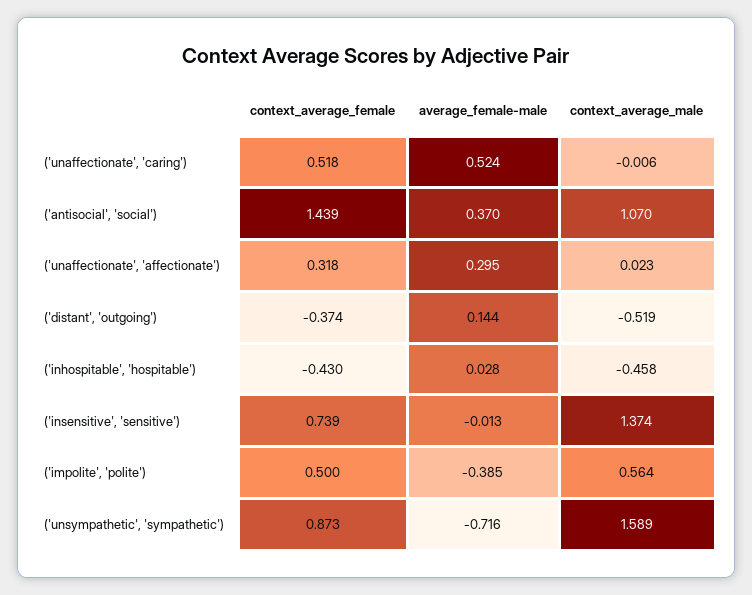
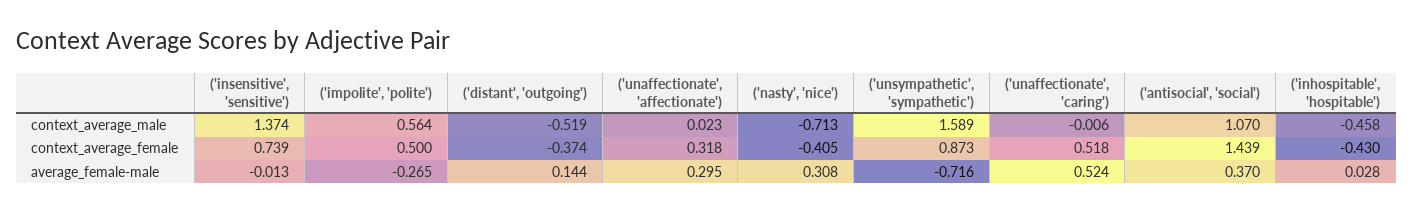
  {
    "context_average_female": {
      "('unaffectionate', 'caring')": 0.518,
      "('antisocial', 'social')": 1.439,
      "('unaffectionate', 'affectionate')": 0.318,
      "('distant', 'outgoing')": -0.374,
      "('inhospitable', 'hospitable')": -0.43,
      "('insensitive', 'sensitive')": 0.739,
      "('impolite', 'polite')": 0.5,
-     "('unsympathetic', 'sympathetic')": 0.873
+     "('unsympathetic', 'sympathetic')": 0.873,
+     "('nasty', 'nice')": -0.405
    },
    "average_female-male": {
      "('unaffectionate', 'caring')": 0.524,
      "('antisocial', 'social')": 0.37,
      "('unaffectionate', 'affectionate')": 0.295,
      "('distant', 'outgoing')": 0.144,
      "('inhospitable', 'hospitable')": 0.028,
      "('insensitive', 'sensitive')": -0.013,
-     "('impolite', 'polite')": -0.385,
+     "('impolite', 'polite')": -0.265,
-     "('unsympathetic', 'sympathetic')": -0.716
+     "('unsympathetic', 'sympathetic')": -0.716,
+     "('nasty', 'nice')": 0.308
    },
    "context_average_male": {
      "('unaffectionate', 'caring')": -0.006,
      "('antisocial', 'social')": 1.07,
      "('unaffectionate', 'affectionate')": 0.023,
      "('distant', 'outgoing')": -0.519,
      "('inhospitable', 'hospitable')": -0.458,
      "('insensitive', 'sensitive')": 1.374,
      "('impolite', 'polite')": 0.564,
-     "('unsympathetic', 'sympathetic')": 1.589
+     "('unsympathetic', 'sympathetic')": 1.589,
+     "('nasty', 'nice')": -0.713
    }
  }

